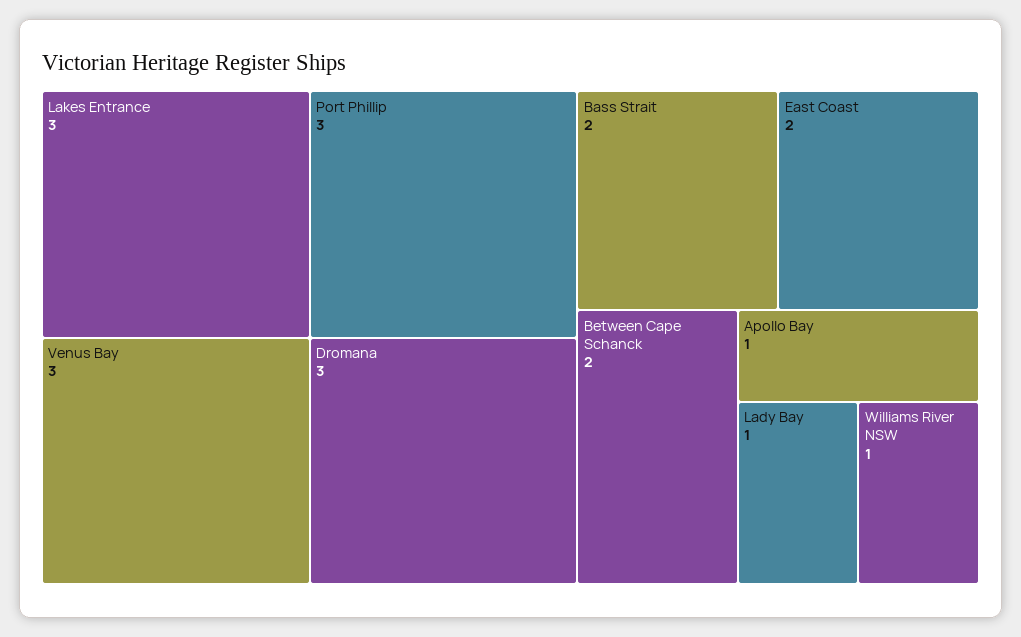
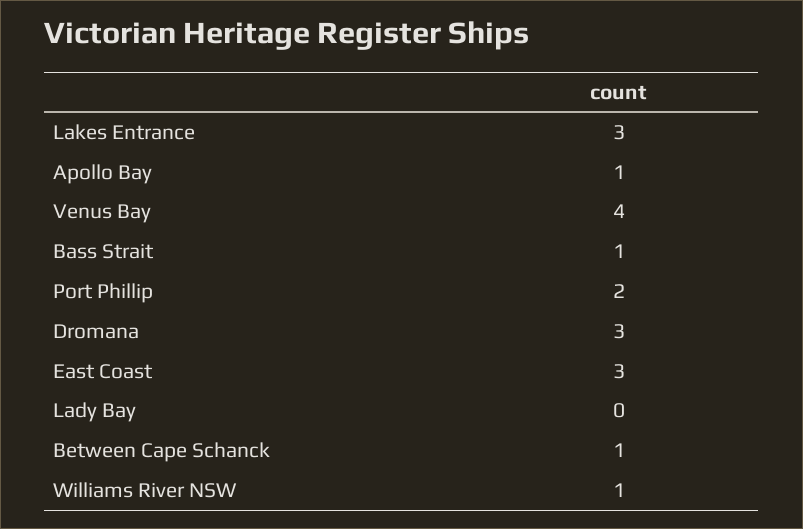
  {
    "Lakes Entrance": 3,
-   "Venus Bay": 3,
+   "Venus Bay": 4,
-   "Port Phillip": 3,
+   "Port Phillip": 2,
    "Dromana": 3,
-   "Bass Strait": 2,
+   "Bass Strait": 1,
-   "East Coast": 2,
+   "East Coast": 3,
-   "Between Cape Schanck": 2,
+   "Between Cape Schanck": 1,
    "Apollo Bay": 1,
-   "Lady Bay": 1,
+   "Lady Bay": 0,
    "Williams River NSW": 1
  }

